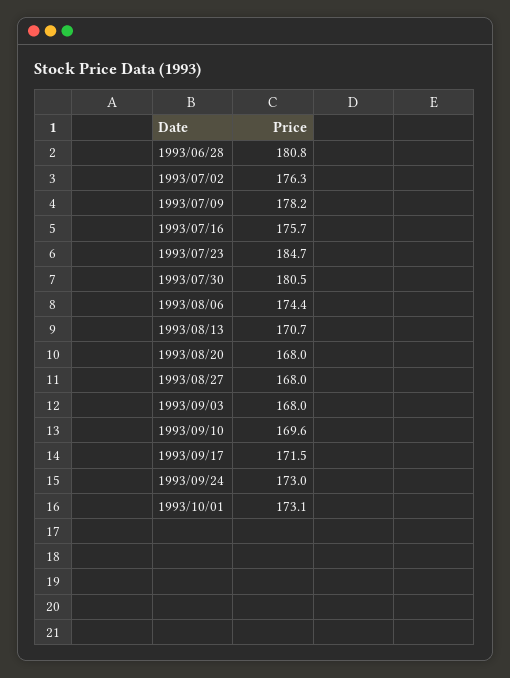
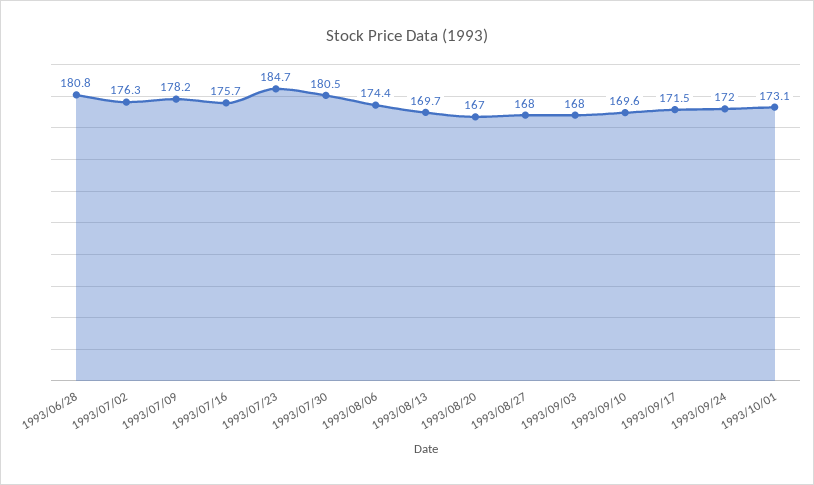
  {
    "1993/06/28": 180.8,
    "1993/07/02": 176.3,
    "1993/07/09": 178.2,
    "1993/07/16": 175.7,
    "1993/07/23": 184.7,
    "1993/07/30": 180.5,
    "1993/08/06": 174.4,
-   "1993/08/13": 170.7,
+   "1993/08/13": 169.7,
-   "1993/08/20": 168,
+   "1993/08/20": 167,
    "1993/08/27": 168,
    "1993/09/03": 168,
    "1993/09/10": 169.6,
    "1993/09/17": 171.5,
-   "1993/09/24": 173,
+   "1993/09/24": 172,
    "1993/10/01": 173.1
  }

